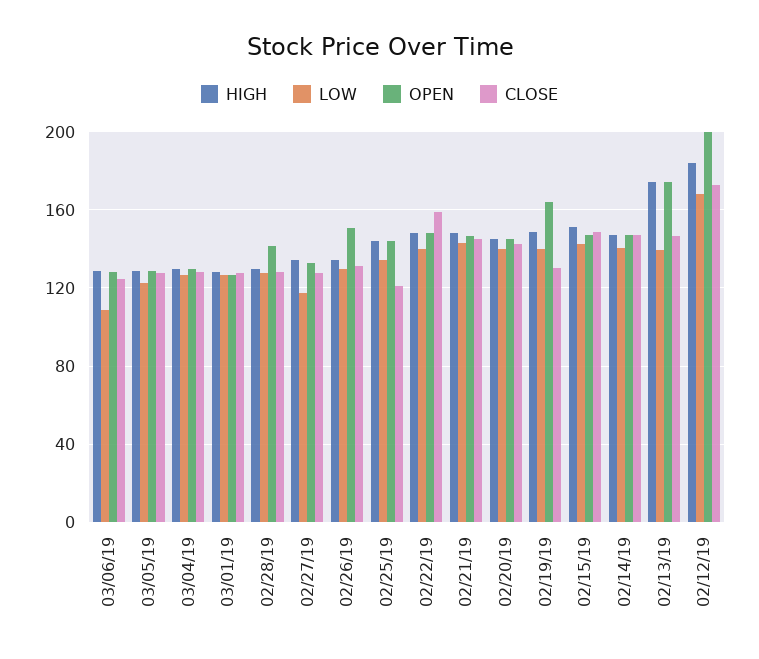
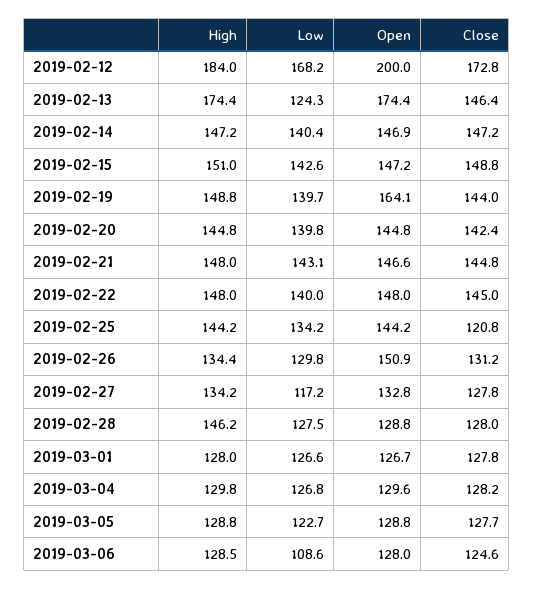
  {
    "HIGH": {
      "03/06/19": 128.5,
      "03/05/19": 128.8,
      "03/04/19": 129.8,
      "03/01/19": 128,
-     "02/28/19": 130,
+     "02/28/19": 146.2,
      "02/27/19": 134.2,
      "02/26/19": 134.4,
      "02/25/19": 144.2,
      "02/22/19": 148,
      "02/21/19": 148,
      "02/20/19": 144.8,
      "02/19/19": 148.8,
      "02/15/19": 151,
      "02/14/19": 147.2,
      "02/13/19": 174.4,
      "02/12/19": 184
    },
    "LOW": {
      "03/06/19": 108.6,
      "03/05/19": 122.7,
      "03/04/19": 126.8,
      "03/01/19": 126.6,
      "02/28/19": 127.5,
      "02/27/19": 117.2,
      "02/26/19": 129.8,
      "02/25/19": 134.2,
      "02/22/19": 140,
      "02/21/19": 143.1,
      "02/20/19": 139.8,
      "02/19/19": 139.7,
      "02/15/19": 142.6,
      "02/14/19": 140.4,
-     "02/13/19": 140,
+     "02/13/19": 124.3,
      "02/12/19": 168.2
    },
    "OPEN": {
      "03/06/19": 128,
      "03/05/19": 128.8,
      "03/04/19": 129.6,
      "03/01/19": 126.7,
-     "02/28/19": 140,
+     "02/28/19": 128.8,
      "02/27/19": 132.8,
      "02/26/19": 150.9,
      "02/25/19": 144.2,
      "02/22/19": 148,
      "02/21/19": 146.6,
      "02/20/19": 144.8,
      "02/19/19": 164.1,
      "02/15/19": 147.2,
      "02/14/19": 146.9,
      "02/13/19": 174.4,
      "02/12/19": 200
    },
    "CLOSE": {
      "03/06/19": 124.6,
      "03/05/19": 127.7,
      "03/04/19": 128.2,
      "03/01/19": 127.8,
      "02/28/19": 128,
      "02/27/19": 127.8,
      "02/26/19": 131.2,
      "02/25/19": 120.8,
-     "02/22/19": 160,
+     "02/22/19": 145,
      "02/21/19": 144.8,
      "02/20/19": 142.4,
-     "02/19/19": 130,
+     "02/19/19": 144,
      "02/15/19": 148.8,
      "02/14/19": 147.2,
      "02/13/19": 146.4,
      "02/12/19": 172.8
    }
  }

